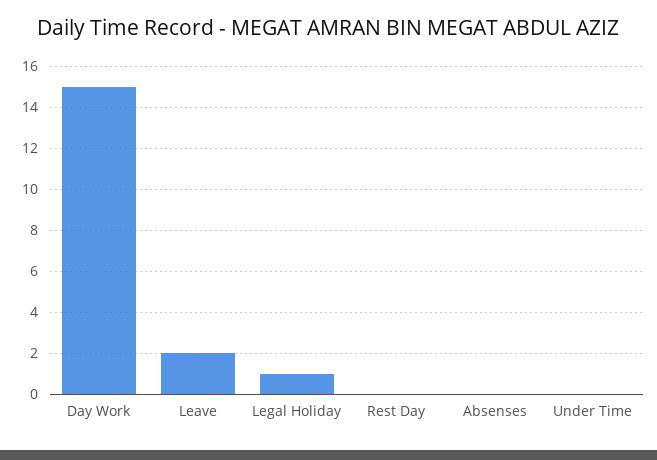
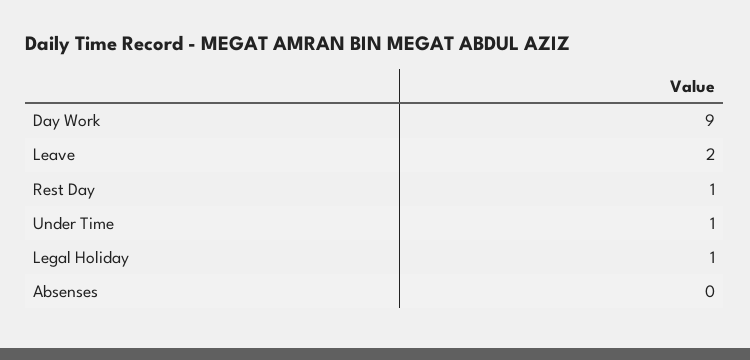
  {
-   "Day Work": 15,
+   "Day Work": 9,
    "Leave": 2,
    "Legal Holiday": 1,
-   "Rest Day": 0,
+   "Rest Day": 1,
    "Absenses": 0,
-   "Under Time": 0
+   "Under Time": 1
  }

